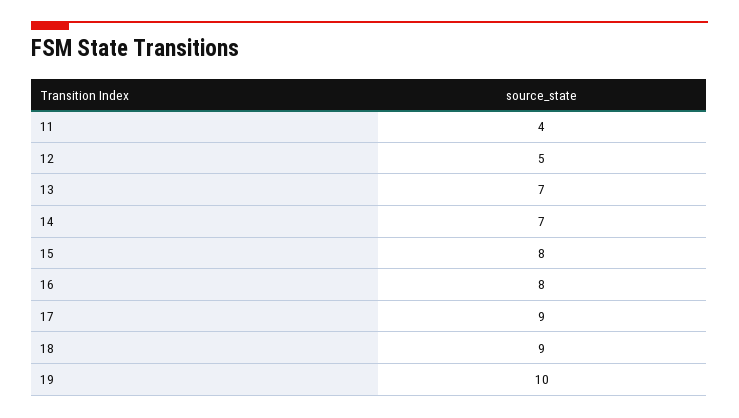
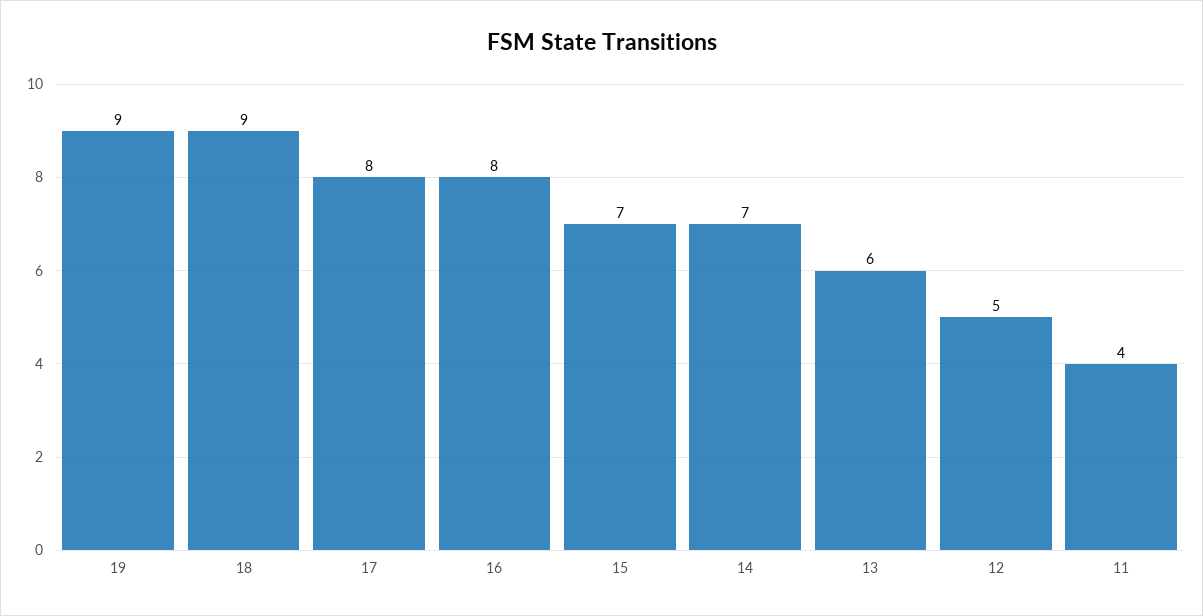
  {
    "11": 4,
    "12": 5,
-   "13": 7,
+   "13": 6,
    "14": 7,
-   "15": 8,
+   "15": 7,
    "16": 8,
-   "17": 9,
+   "17": 8,
    "18": 9,
-   "19": 10
+   "19": 9
  }

